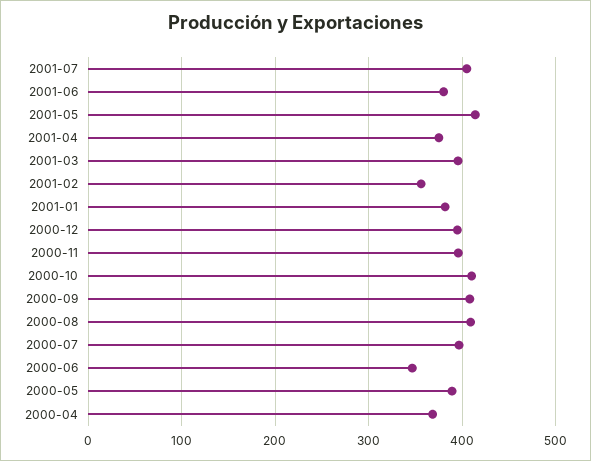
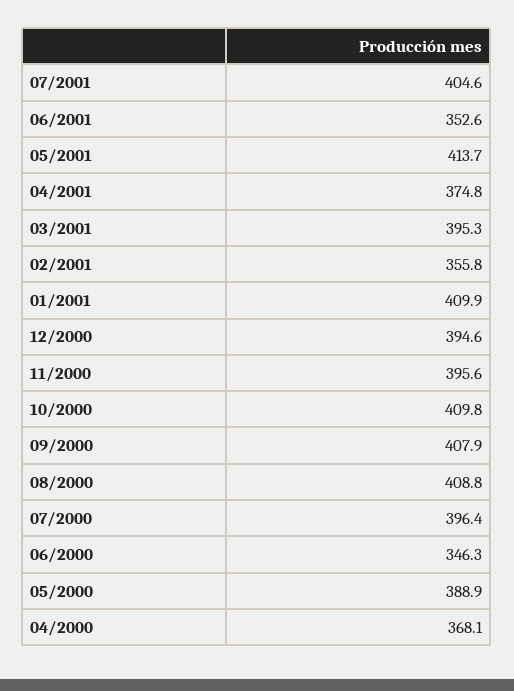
  {
    "2001-07": 404.6,
-   "2001-06": 380,
+   "2001-06": 352.6,
    "2001-05": 413.7,
    "2001-04": 374.8,
    "2001-03": 395.3,
    "2001-02": 355.8,
-   "2001-01": 380,
+   "2001-01": 409.9,
    "2000-12": 394.6,
    "2000-11": 395.6,
    "2000-10": 409.8,
    "2000-09": 407.9,
    "2000-08": 408.8,
    "2000-07": 396.4,
    "2000-06": 346.3,
    "2000-05": 388.9,
    "2000-04": 368.1
  }

